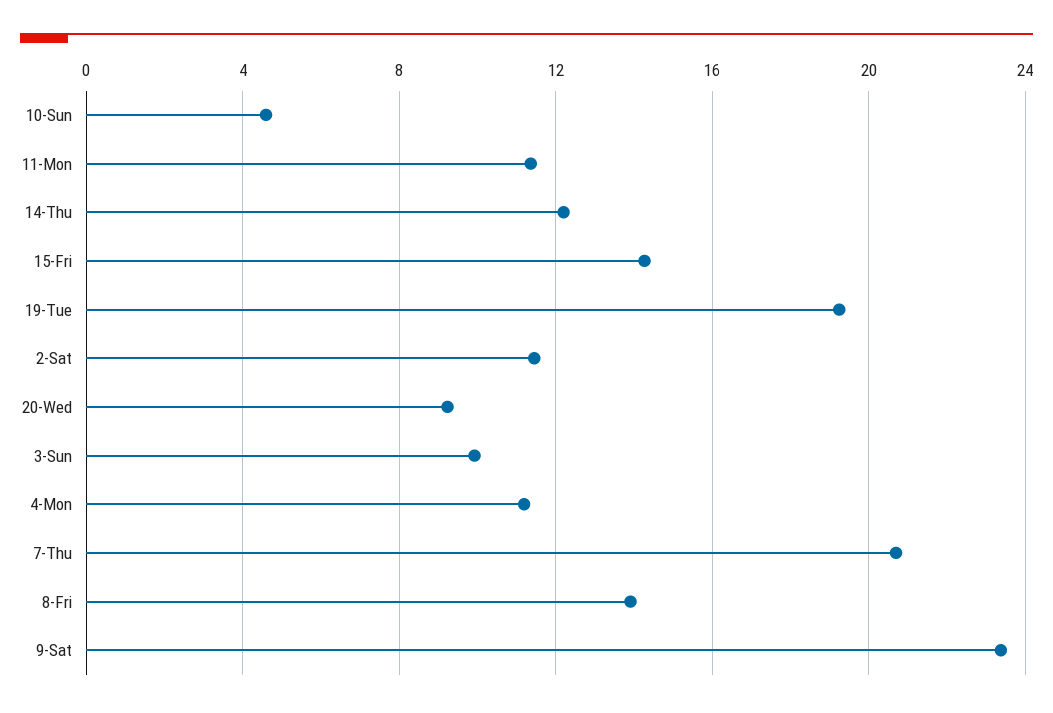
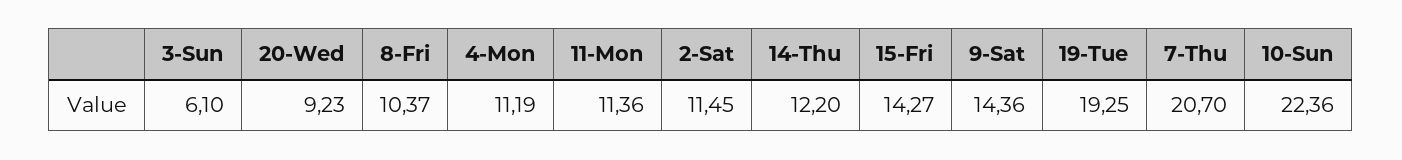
  {
-   "10-Sun": 4.5,
+   "10-Sun": 22.36,
    "11-Mon": 11.36,
    "14-Thu": 12.2,
    "15-Fri": 14.27,
    "19-Tue": 19.25,
    "2-Sat": 11.45,
    "20-Wed": 9.23,
-   "3-Sun": 10,
+   "3-Sun": 6.1,
    "4-Mon": 11.19,
    "7-Thu": 20.7,
-   "8-Fri": 14,
+   "8-Fri": 10.37,
-   "9-Sat": 23.5
+   "9-Sat": 14.36
  }

